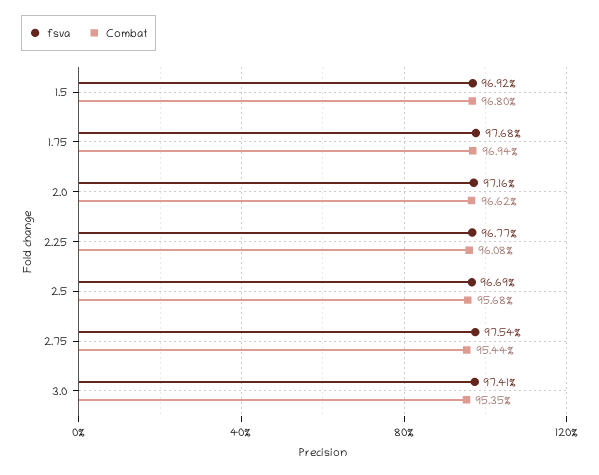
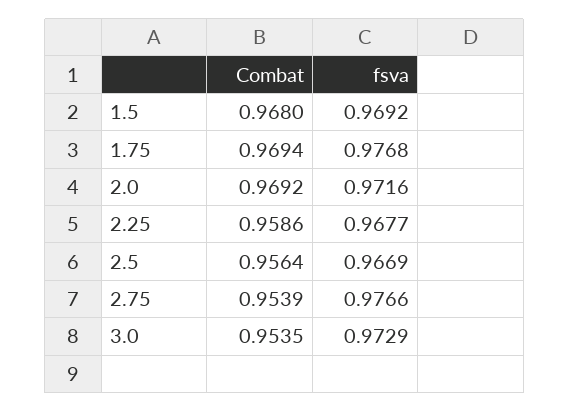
  {
    "fsva": {
      "1.5": 0.9692,
      "1.75": 0.9768,
      "2.0": 0.9716,
      "2.25": 0.9677,
      "2.5": 0.9669,
-     "2.75": 0.9754,
+     "2.75": 0.9766,
-     "3.0": 0.9741
+     "3.0": 0.9729
    },
    "Combat": {
      "1.5": 0.968,
      "1.75": 0.9694,
-     "2.0": 0.9662,
+     "2.0": 0.9692,
-     "2.25": 0.9608,
+     "2.25": 0.9586,
-     "2.5": 0.9568,
+     "2.5": 0.9564,
-     "2.75": 0.9544,
+     "2.75": 0.9539,
      "3.0": 0.9535
    }
  }

